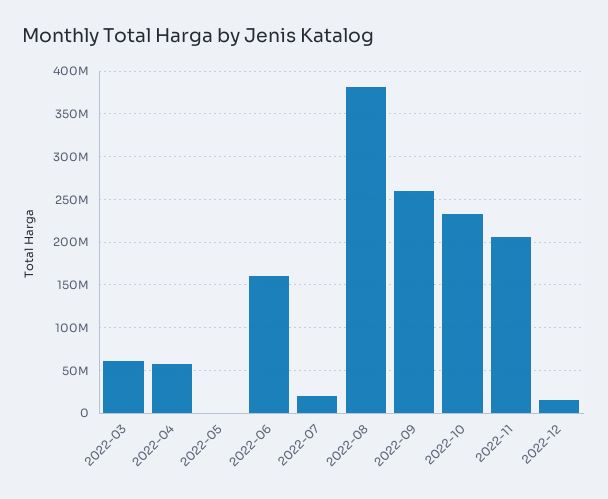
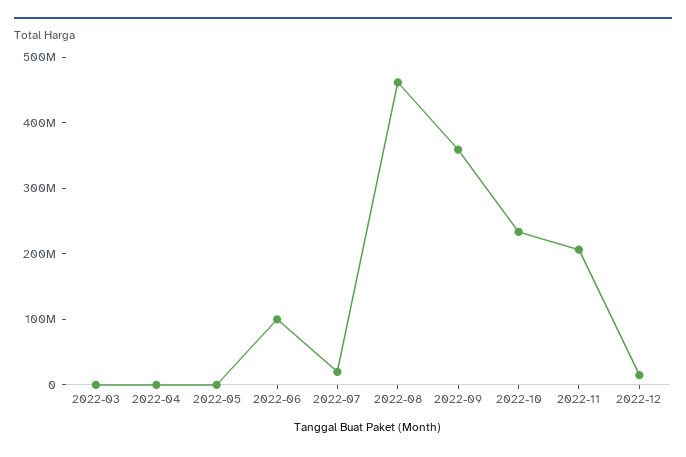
  {
-   "2022-03": 60000000,
+   "2022-03": 0,
-   "2022-04": 60000000,
+   "2022-04": 0,
    "2022-05": 0,
-   "2022-06": 160000000,
+   "2022-06": 100000000,
    "2022-07": 20000000,
-   "2022-08": 380000000,
+   "2022-08": 460000000,
-   "2022-09": 260000000,
+   "2022-09": 360000000,
    "2022-10": 230000000,
    "2022-11": 210000000,
    "2022-12": 10000000
  }

